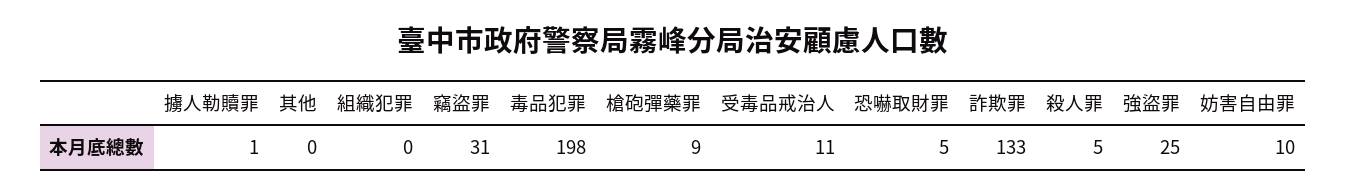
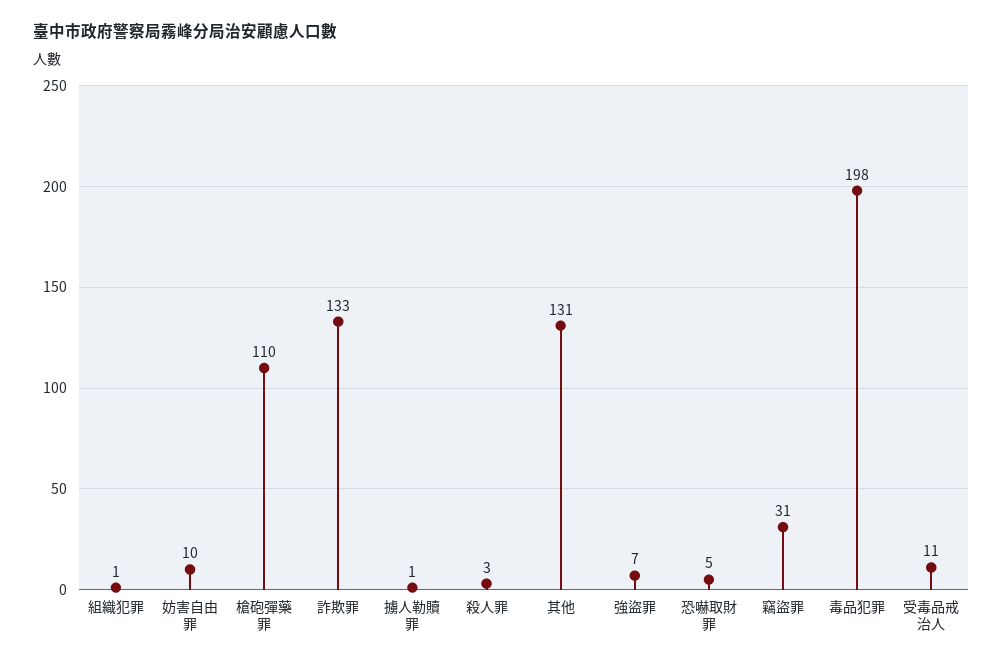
  {
    "擄人勒贖罪": 1,
-   "其他": 0,
+   "其他": 131,
-   "組織犯罪": 0,
+   "組織犯罪": 1,
    "竊盜罪": 31,
    "毒品犯罪": 198,
-   "槍砲彈藥罪": 9,
+   "槍砲彈藥罪": 110,
    "受毒品戒治人": 11,
    "恐嚇取財罪": 5,
    "詐欺罪": 133,
-   "殺人罪": 5,
+   "殺人罪": 3,
-   "強盜罪": 25,
+   "強盜罪": 7,
    "妨害自由罪": 10
  }

